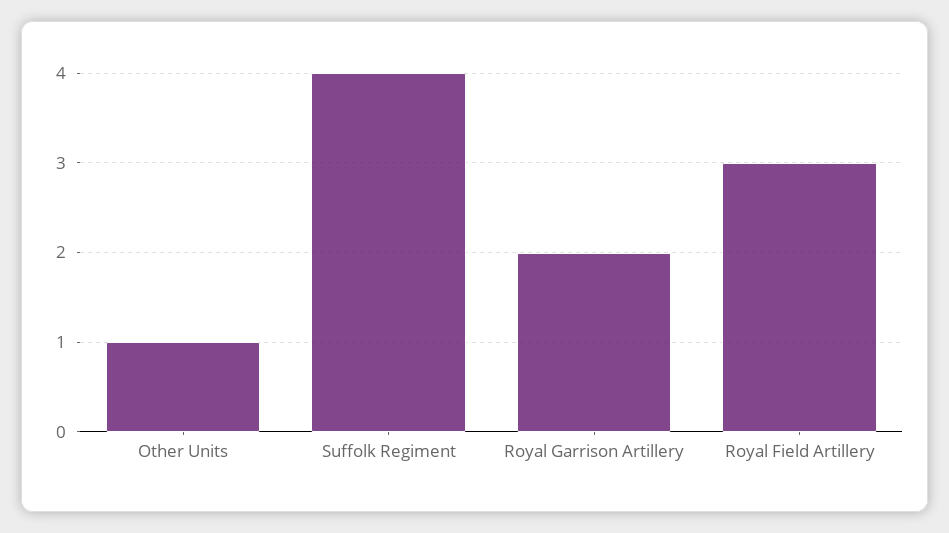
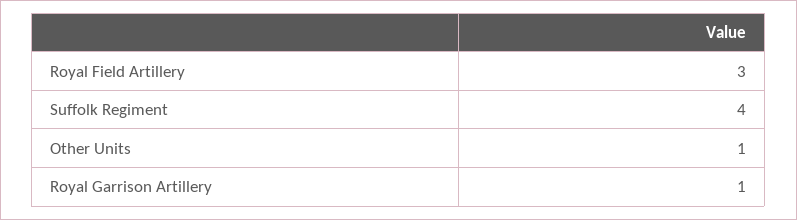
  {
    "Other Units": 1,
    "Suffolk Regiment": 4,
-   "Royal Garrison Artillery": 2,
+   "Royal Garrison Artillery": 1,
    "Royal Field Artillery": 3
  }

